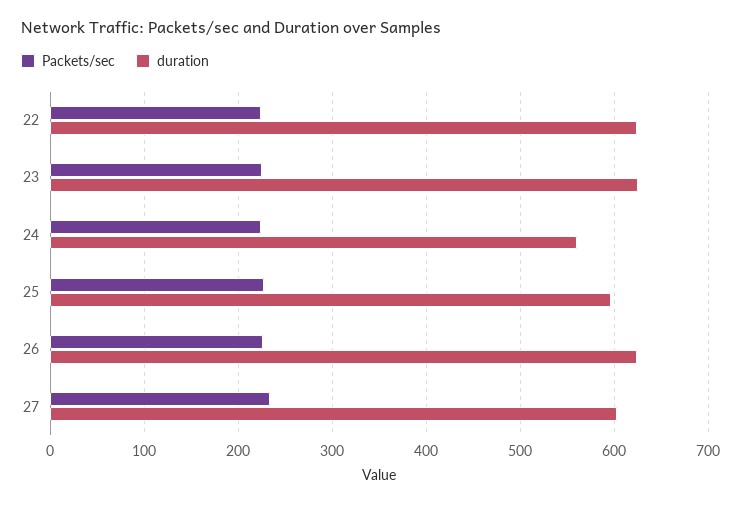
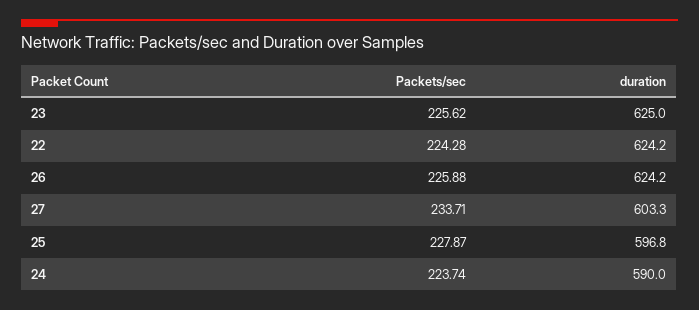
  {
    "Packets/sec": {
      "22": 224.28,
      "23": 225.62,
      "24": 223.74,
      "25": 227.87,
      "26": 225.88,
      "27": 233.71
    },
    "duration": {
      "22": 624.2,
      "23": 625,
-     "24": 560,
+     "24": 590,
      "25": 596.8,
      "26": 624.2,
      "27": 603.3
    }
  }

